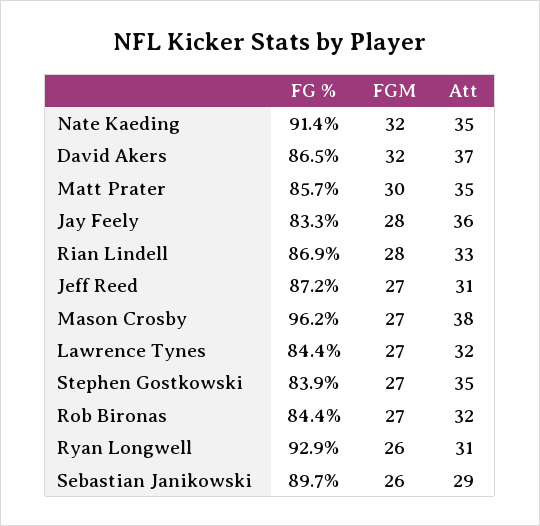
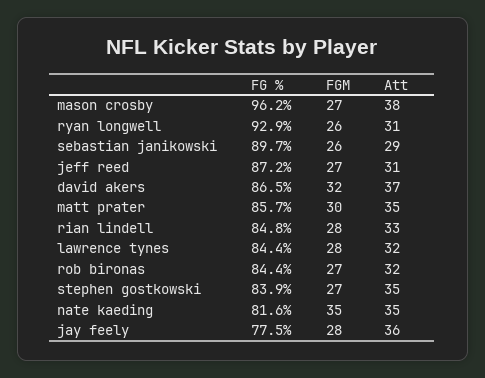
  {
    "FG %": {
-     "Nate Kaeding": 91.4,
+     "Nate Kaeding": 81.6,
      "David Akers": 86.5,
      "Matt Prater": 85.7,
-     "Jay Feely": 83.3,
+     "Jay Feely": 77.5,
-     "Rian Lindell": 86.9,
+     "Rian Lindell": 84.8,
      "Jeff Reed": 87.2,
      "Mason Crosby": 96.2,
      "Lawrence Tynes": 84.4,
      "Stephen Gostkowski": 83.9,
      "Rob Bironas": 84.4,
      "Ryan Longwell": 92.9,
      "Sebastian Janikowski": 89.7
    },
    "FGM": {
-     "Nate Kaeding": 32,
+     "Nate Kaeding": 35,
      "David Akers": 32,
      "Matt Prater": 30,
      "Jay Feely": 28,
      "Rian Lindell": 28,
      "Jeff Reed": 27,
      "Mason Crosby": 27,
-     "Lawrence Tynes": 27,
+     "Lawrence Tynes": 28,
      "Stephen Gostkowski": 27,
      "Rob Bironas": 27,
      "Ryan Longwell": 26,
      "Sebastian Janikowski": 26
    },
    "Att": {
      "Nate Kaeding": 35,
      "David Akers": 37,
      "Matt Prater": 35,
      "Jay Feely": 36,
      "Rian Lindell": 33,
      "Jeff Reed": 31,
      "Mason Crosby": 38,
      "Lawrence Tynes": 32,
      "Stephen Gostkowski": 35,
      "Rob Bironas": 32,
      "Ryan Longwell": 31,
      "Sebastian Janikowski": 29
    }
  }

